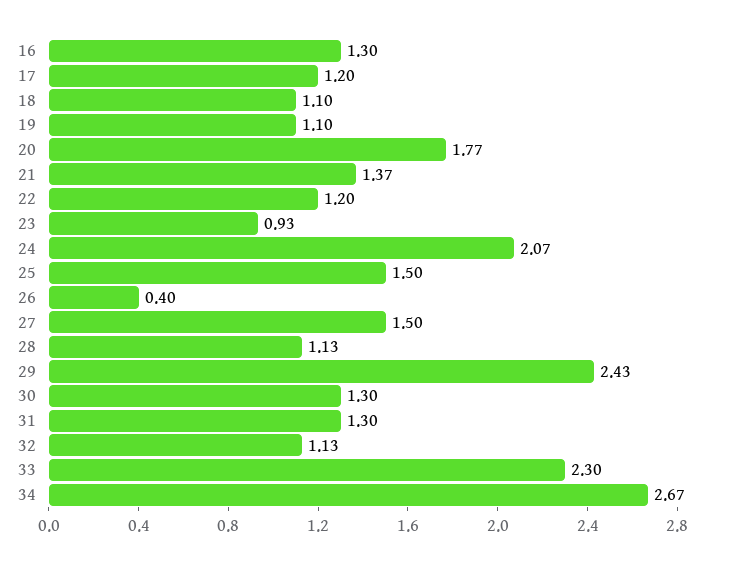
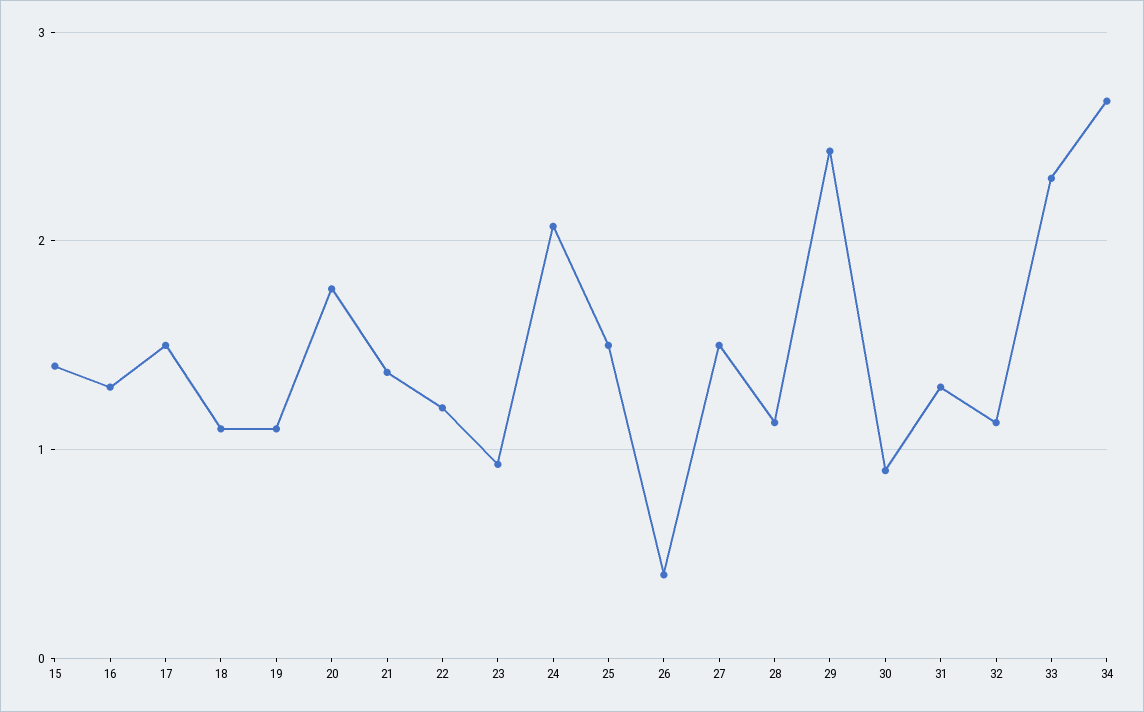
  {
    "16": 1.3,
-   "17": 1.2,
+   "17": 1.5,
    "18": 1.1,
    "19": 1.1,
    "20": 1.77,
    "21": 1.37,
    "22": 1.2,
    "23": 0.93,
    "24": 2.07,
    "25": 1.5,
    "26": 0.4,
    "27": 1.5,
    "28": 1.13,
    "29": 2.43,
-   "30": 1.3,
+   "30": 0.9,
    "31": 1.3,
    "32": 1.13,
    "33": 2.3,
-   "34": 2.67
+   "34": 2.67,
+   "15": 1.4
  }

